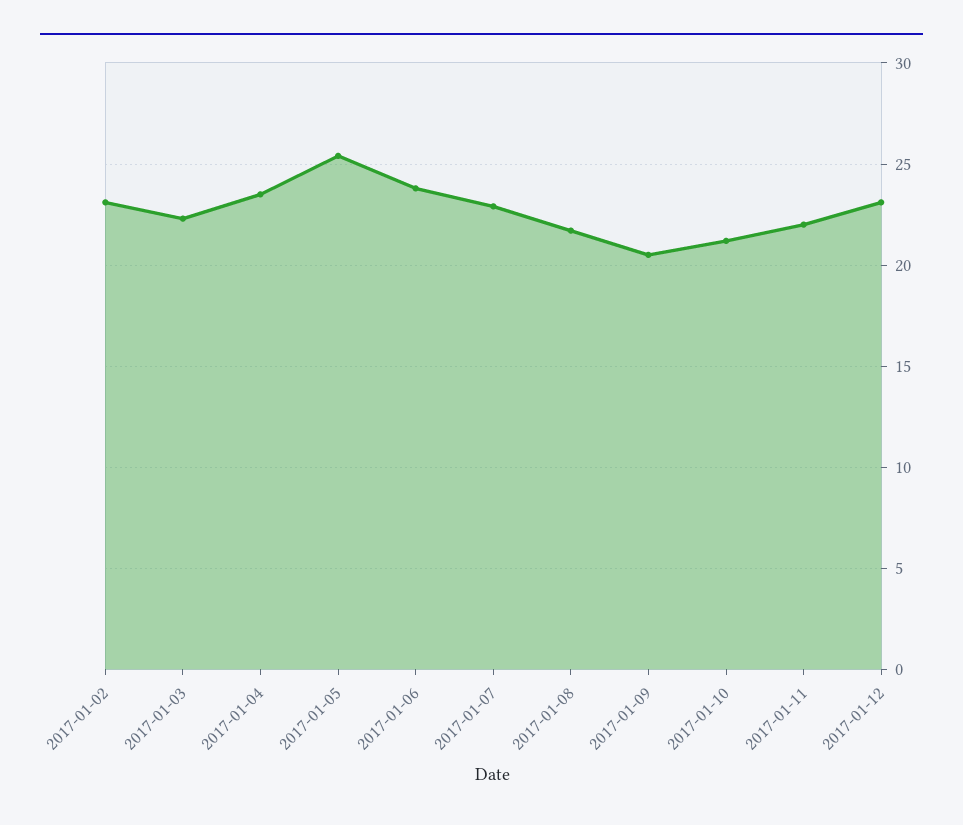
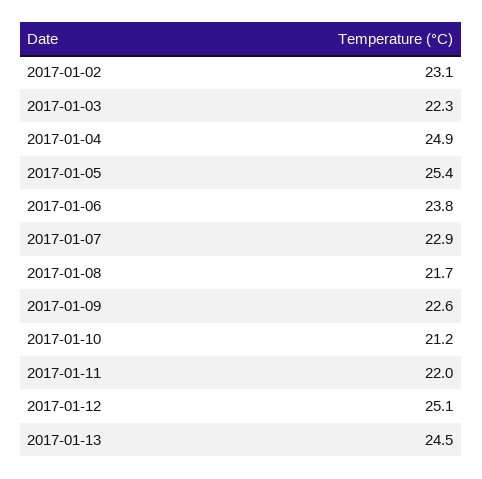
  {
    "2017-01-02": 23.1,
    "2017-01-03": 22.3,
-   "2017-01-04": 23.5,
+   "2017-01-04": 24.9,
    "2017-01-05": 25.4,
    "2017-01-06": 23.8,
    "2017-01-07": 22.9,
    "2017-01-08": 21.7,
-   "2017-01-09": 20.5,
+   "2017-01-09": 22.6,
    "2017-01-10": 21.2,
    "2017-01-11": 22,
-   "2017-01-12": 23
+   "2017-01-12": 25.1,
+   "2017-01-13": 24.5
  }

